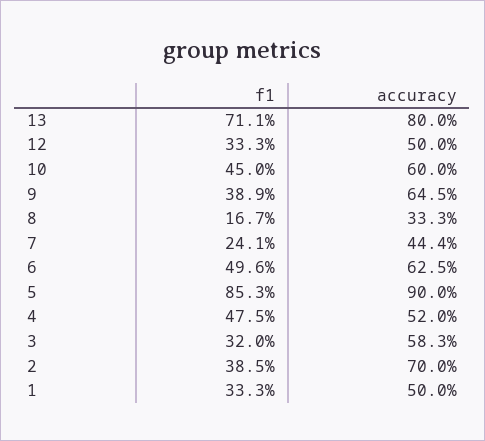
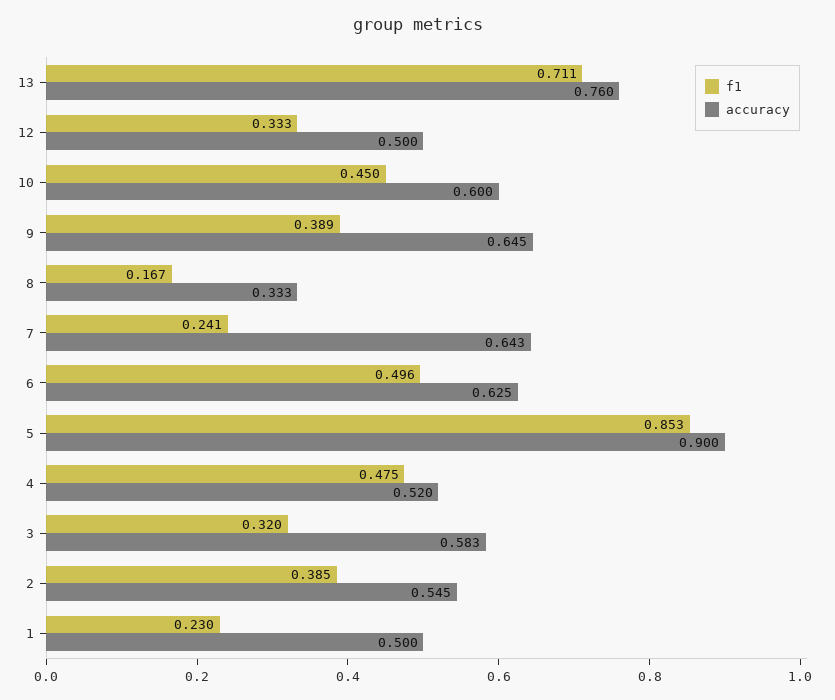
  {
    "f1": {
      "13": 0.711,
      "12": 0.333,
      "10": 0.45,
      "9": 0.389,
      "8": 0.167,
      "7": 0.241,
      "6": 0.496,
      "5": 0.853,
      "4": 0.475,
      "3": 0.32,
      "2": 0.385,
-     "1": 0.333
+     "1": 0.23
    },
    "accuracy": {
-     "13": 0.8,
+     "13": 0.76,
      "12": 0.5,
      "10": 0.6,
      "9": 0.645,
      "8": 0.333,
-     "7": 0.444,
+     "7": 0.643,
      "6": 0.625,
      "5": 0.9,
      "4": 0.52,
      "3": 0.583,
-     "2": 0.7,
+     "2": 0.545,
      "1": 0.5
    }
  }

